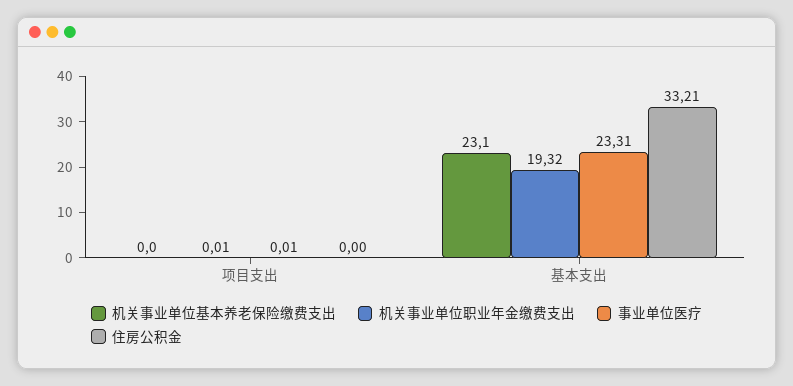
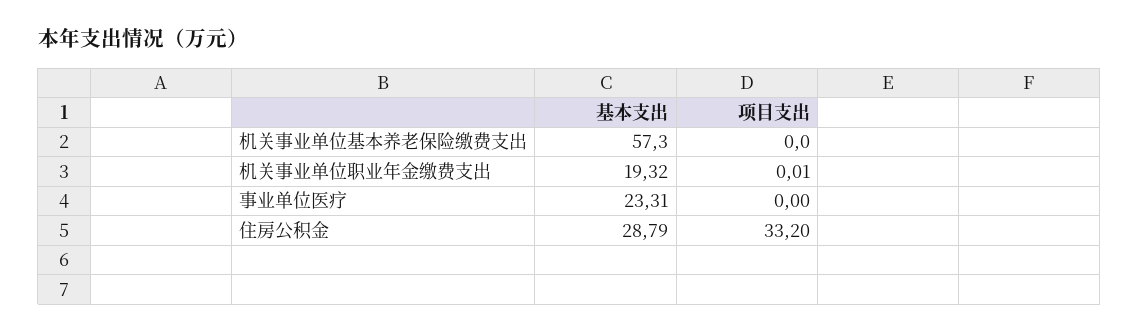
  {
    "机关事业单位基本养老保险缴费支出": {
      "项目支出": 0,
-     "基本支出": 23.1
+     "基本支出": 57.3
    },
    "机关事业单位职业年金缴费支出": {
      "项目支出": 0.01,
      "基本支出": 19.32
    },
    "事业单位医疗": {
-     "项目支出": 0.01,
+     "项目支出": 0,
      "基本支出": 23.31
    },
    "住房公积金": {
-     "项目支出": 0,
+     "项目支出": 33.2,
-     "基本支出": 33.21
+     "基本支出": 28.79
    }
  }

